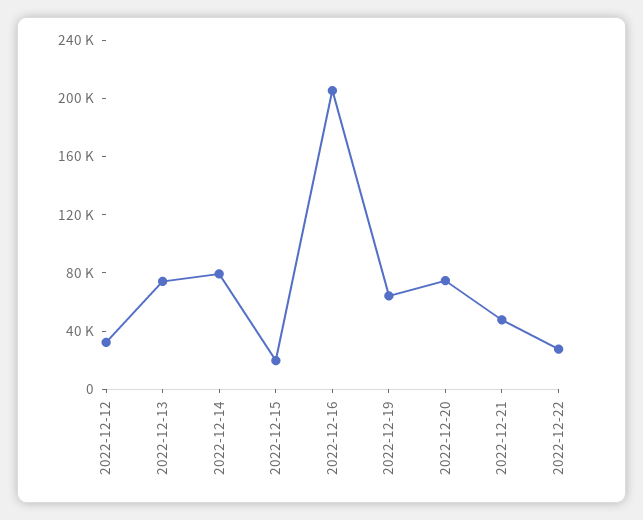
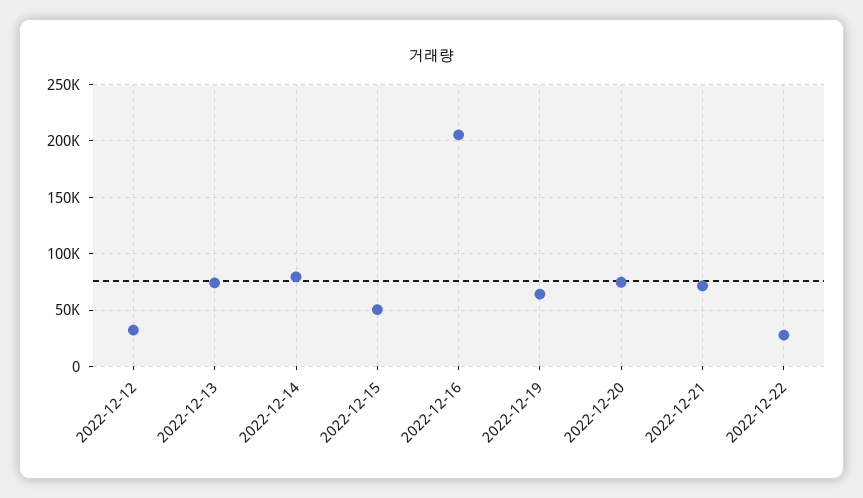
  {
    "2022-12-12": 30000,
    "2022-12-13": 70000,
    "2022-12-14": 80000,
-   "2022-12-15": 20000,
+   "2022-12-15": 50000,
    "2022-12-16": 210000,
    "2022-12-19": 60000,
    "2022-12-20": 70000,
-   "2022-12-21": 50000,
+   "2022-12-21": 70000,
    "2022-12-22": 30000
  }

